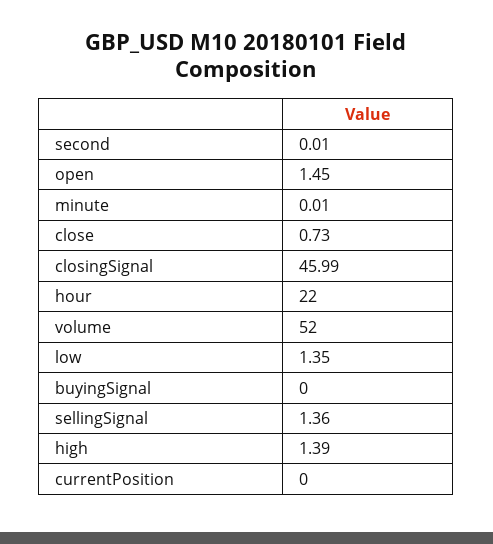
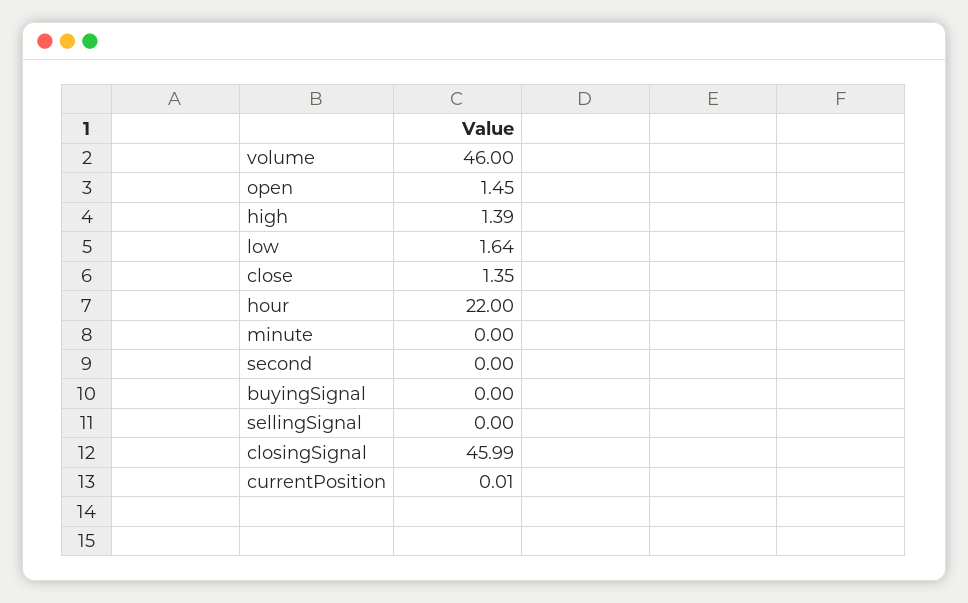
  {
-   "second": 0.01,
+   "second": 0,
    "open": 1.45,
-   "minute": 0.01,
+   "minute": 0,
-   "close": 0.73,
+   "close": 1.35,
    "closingSignal": 45.99,
    "hour": 22,
-   "volume": 52,
+   "volume": 46,
-   "low": 1.35,
+   "low": 1.64,
    "buyingSignal": 0,
-   "sellingSignal": 1.36,
+   "sellingSignal": 0,
    "high": 1.39,
-   "currentPosition": 0
+   "currentPosition": 0.01
  }

